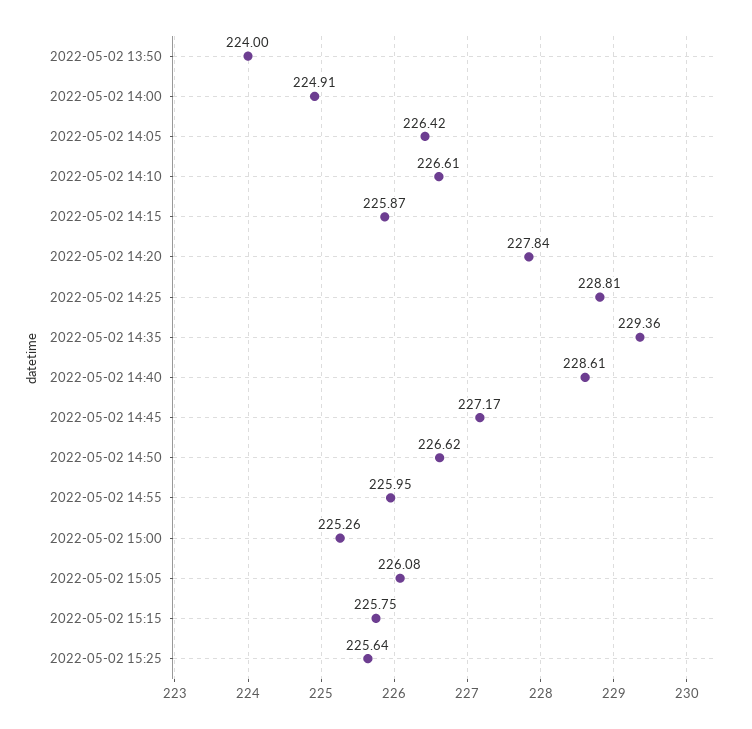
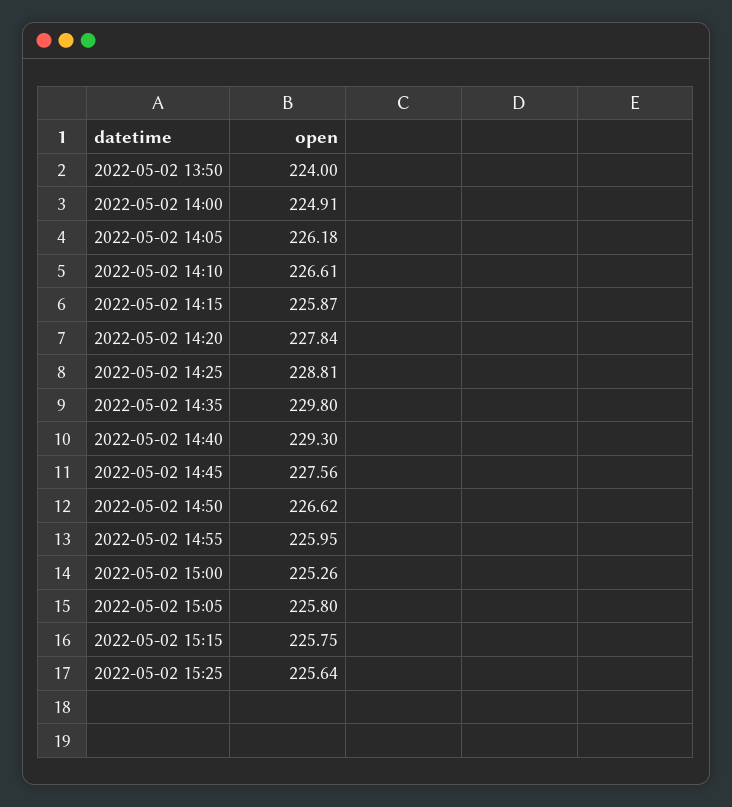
  {
    "2022-05-02 13:50": 224,
    "2022-05-02 14:00": 224.91,
-   "2022-05-02 14:05": 226.42,
+   "2022-05-02 14:05": 226.18,
    "2022-05-02 14:10": 226.61,
    "2022-05-02 14:15": 225.87,
    "2022-05-02 14:20": 227.84,
    "2022-05-02 14:25": 228.81,
-   "2022-05-02 14:35": 229.36,
+   "2022-05-02 14:35": 229.8,
-   "2022-05-02 14:40": 228.61,
+   "2022-05-02 14:40": 229.3,
-   "2022-05-02 14:45": 227.17,
+   "2022-05-02 14:45": 227.56,
    "2022-05-02 14:50": 226.62,
    "2022-05-02 14:55": 225.95,
    "2022-05-02 15:00": 225.26,
-   "2022-05-02 15:05": 226.08,
+   "2022-05-02 15:05": 225.8,
    "2022-05-02 15:15": 225.75,
    "2022-05-02 15:25": 225.64
  }

